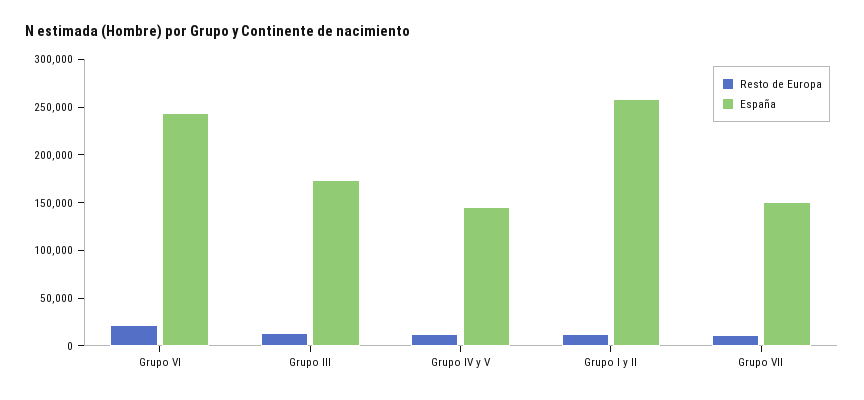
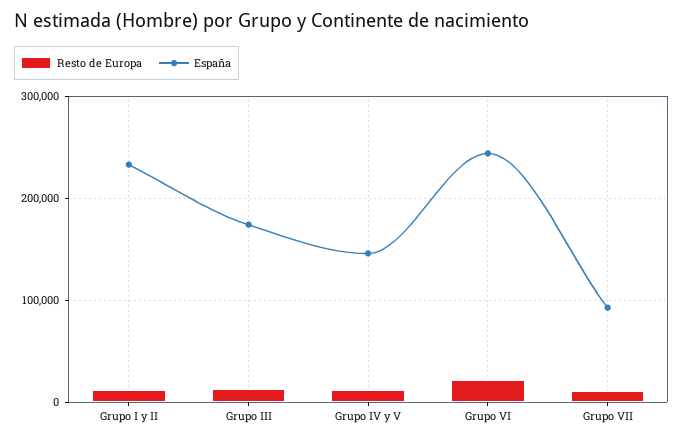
  {
    "Resto de Europa": {
      "Grupo VI": 20000,
      "Grupo III": 10000,
      "Grupo IV y V": 10000,
      "Grupo I y II": 10000,
      "Grupo VII": 10000
    },
    "España": {
      "Grupo VI": 240000,
      "Grupo III": 170000,
      "Grupo IV y V": 150000,
-     "Grupo I y II": 260000,
+     "Grupo I y II": 230000,
-     "Grupo VII": 150000
+     "Grupo VII": 90000
    }
  }

